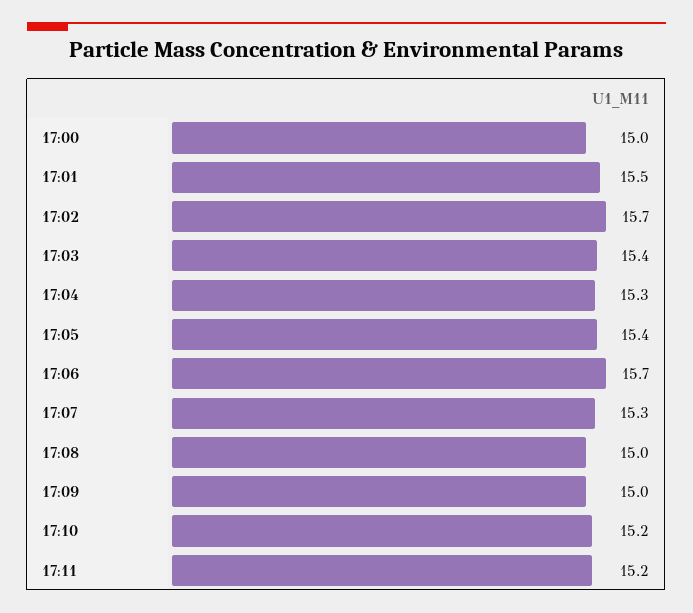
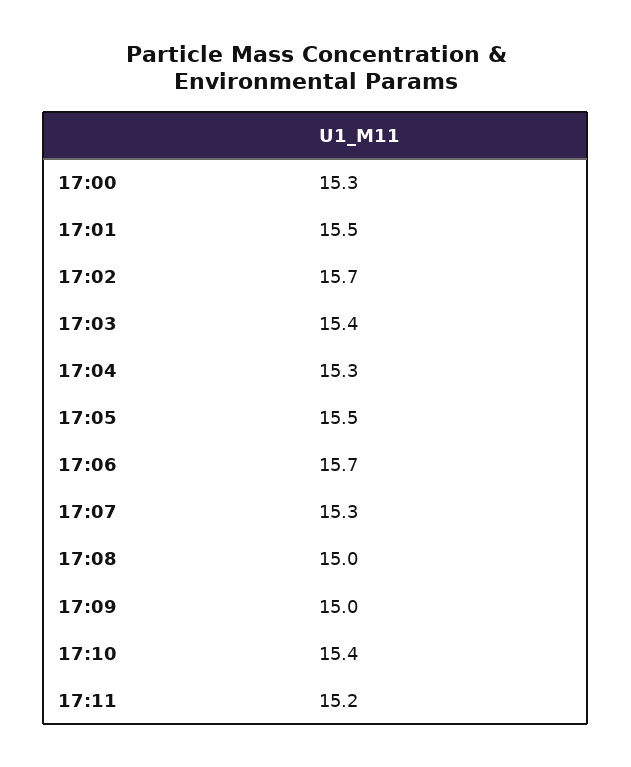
  {
-   "17:00": 15,
+   "17:00": 15.3,
    "17:01": 15.5,
    "17:02": 15.7,
    "17:03": 15.4,
    "17:04": 15.3,
-   "17:05": 15.4,
+   "17:05": 15.5,
    "17:06": 15.7,
    "17:07": 15.3,
    "17:08": 15,
    "17:09": 15,
-   "17:10": 15.2,
+   "17:10": 15.4,
    "17:11": 15.2
  }

